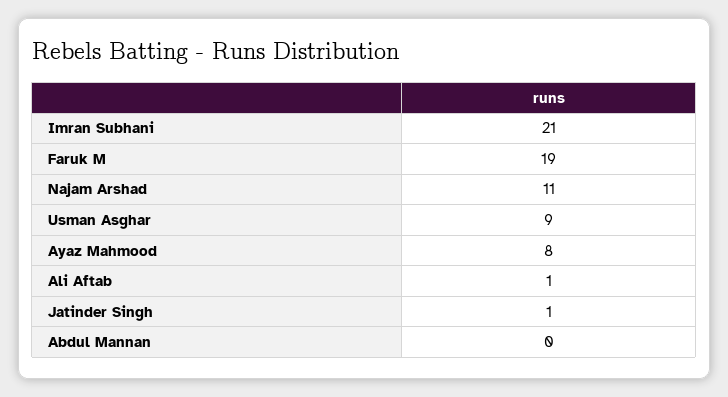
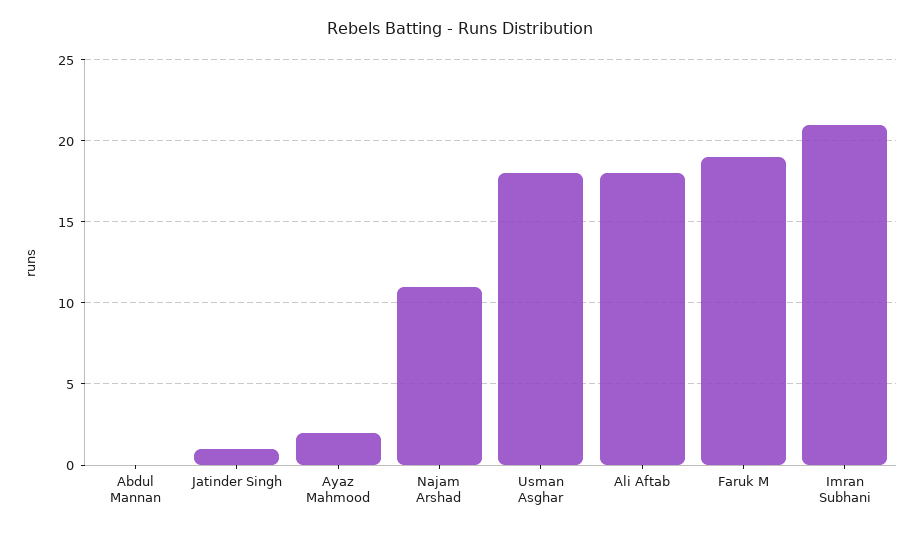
  {
    "Imran Subhani": 21,
    "Faruk M": 19,
    "Najam Arshad": 11,
-   "Usman Asghar": 9,
+   "Usman Asghar": 18,
-   "Ayaz Mahmood": 8,
+   "Ayaz Mahmood": 2,
-   "Ali Aftab": 1,
+   "Ali Aftab": 18,
    "Jatinder Singh": 1,
    "Abdul Mannan": 0
  }

